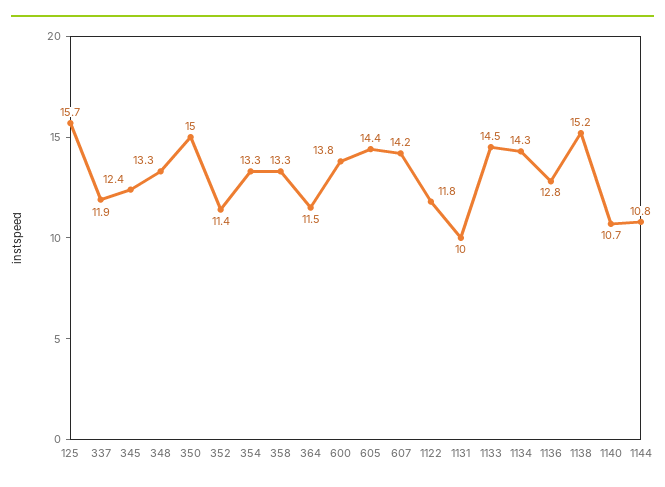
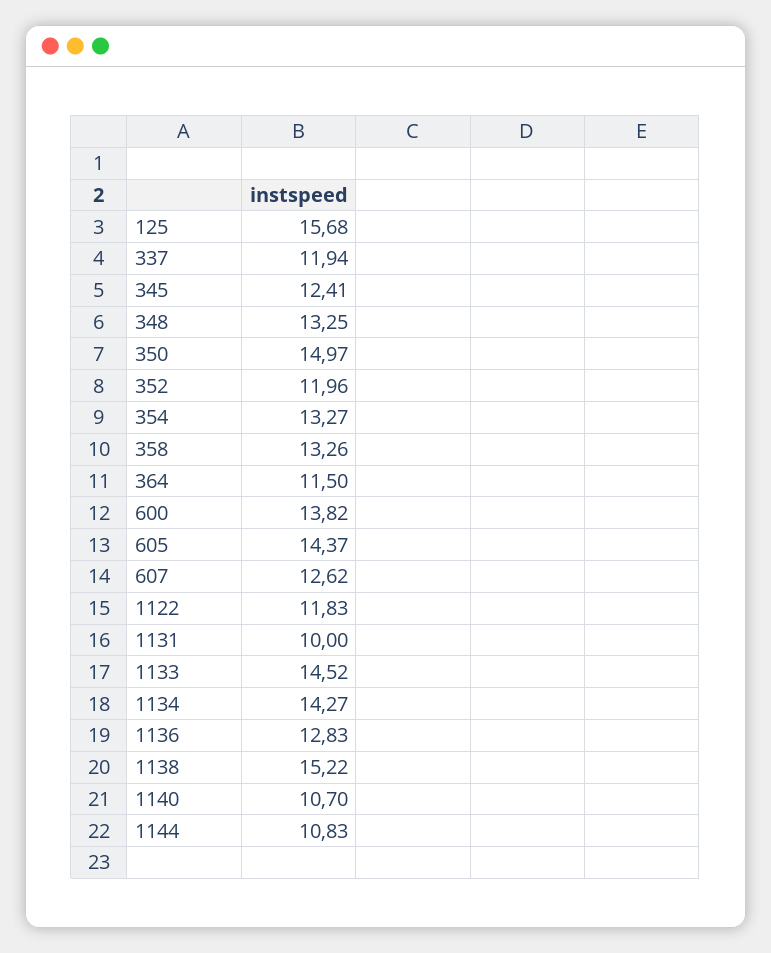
  {
    "125": 15.68,
    "337": 11.94,
    "345": 12.41,
    "348": 13.25,
    "350": 14.97,
-   "352": 11.4,
+   "352": 11.96,
    "354": 13.27,
    "358": 13.26,
    "364": 11.5,
    "600": 13.82,
    "605": 14.37,
-   "607": 14.2,
+   "607": 12.62,
    "1122": 11.83,
    "1131": 10,
    "1133": 14.52,
    "1134": 14.27,
    "1136": 12.83,
    "1138": 15.22,
    "1140": 10.7,
    "1144": 10.83
  }

